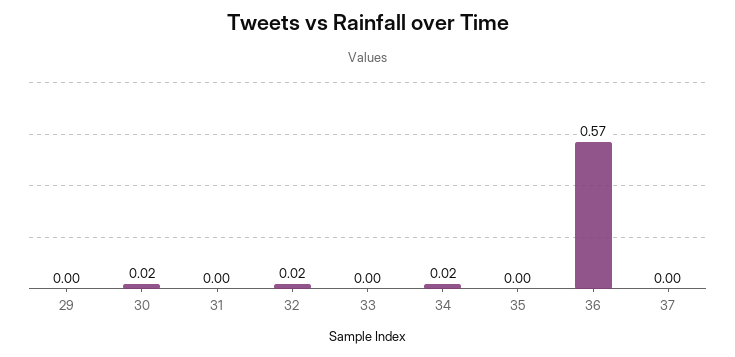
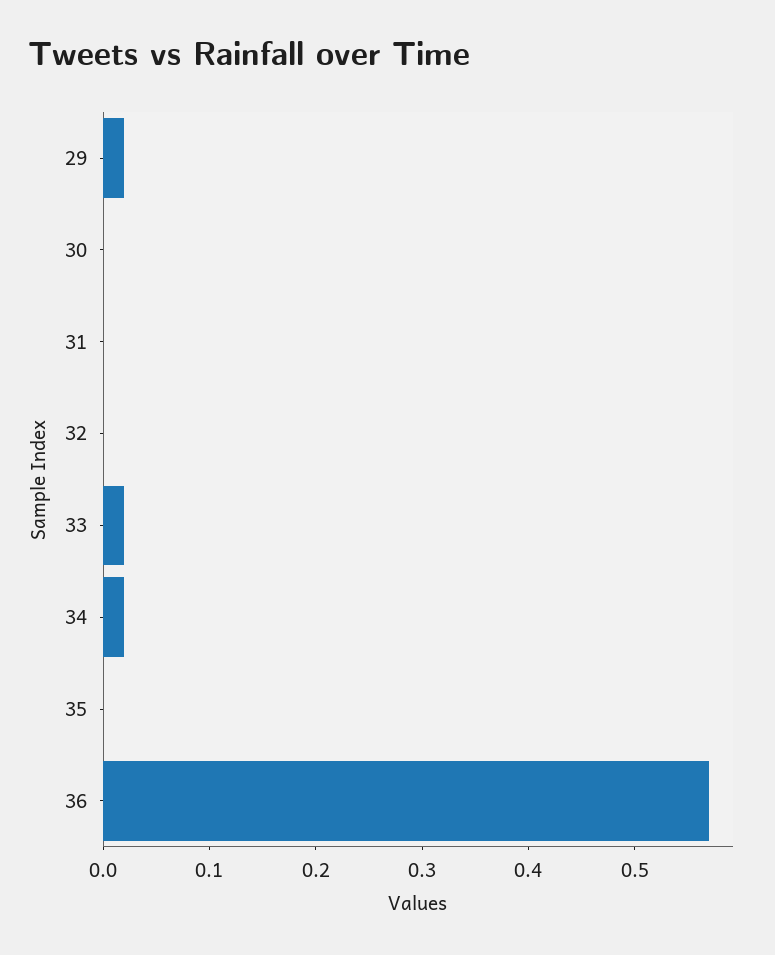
  {
-   "29": 0,
+   "29": 0.02,
-   "30": 0.02,
+   "30": 0,
    "31": 0,
-   "32": 0.02,
+   "32": 0,
-   "33": 0,
+   "33": 0.02,
    "34": 0.02,
    "35": 0,
-   "36": 0.57,
+   "36": 0.57
-   "37": 0
  }

